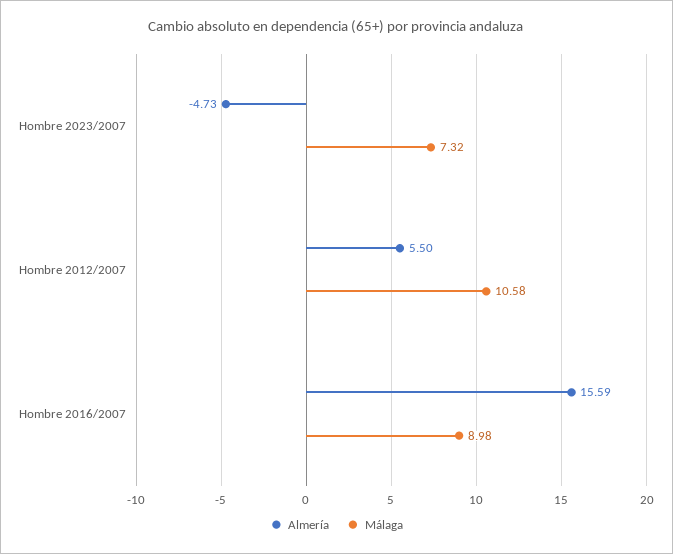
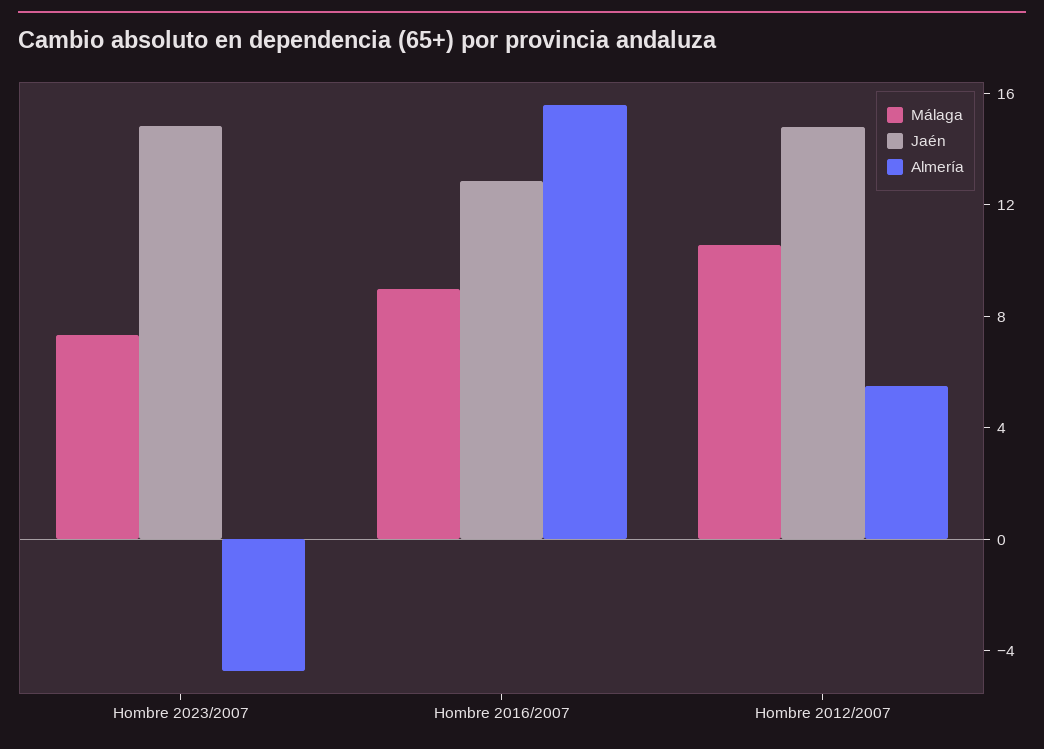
  {
    "Almería": {
      "Hombre 2023/2007": -4.73,
      "Hombre 2012/2007": 5.5,
      "Hombre 2016/2007": 15.59
    },
    "Málaga": {
      "Hombre 2023/2007": 7.32,
      "Hombre 2012/2007": 10.58,
      "Hombre 2016/2007": 8.98
-   }
+   },
+   "Jaén": {
+     "Hombre 2023/2007": 15,
+     "Hombre 2016/2007": 13,
+     "Hombre 2012/2007": 15
+   }
  }

